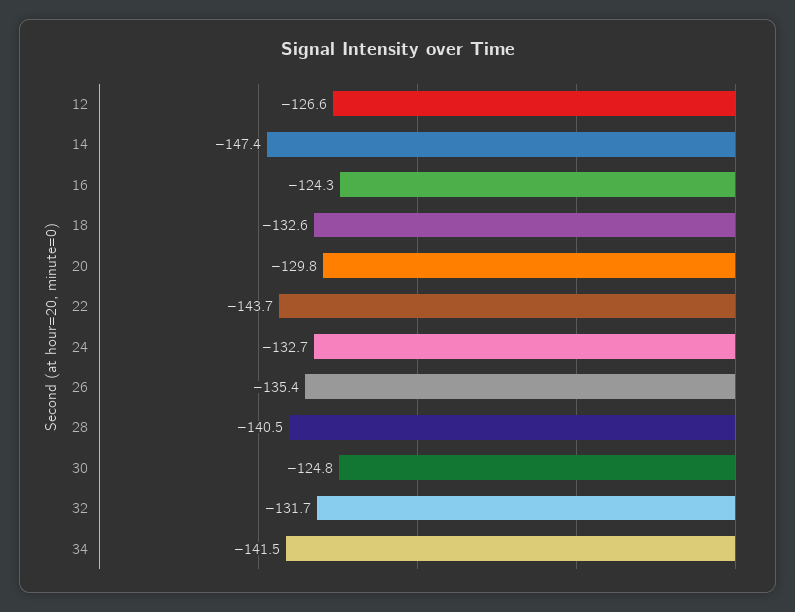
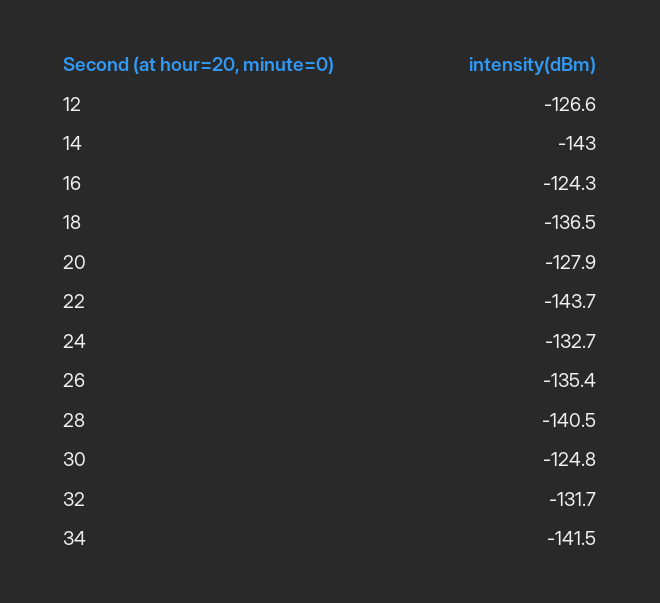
  {
    "12": -126.6,
-   "14": -147.4,
+   "14": -143,
    "16": -124.3,
-   "18": -132.6,
+   "18": -136.5,
-   "20": -129.8,
+   "20": -127.9,
    "22": -143.7,
    "24": -132.7,
    "26": -135.4,
    "28": -140.5,
    "30": -124.8,
    "32": -131.7,
    "34": -141.5
  }

